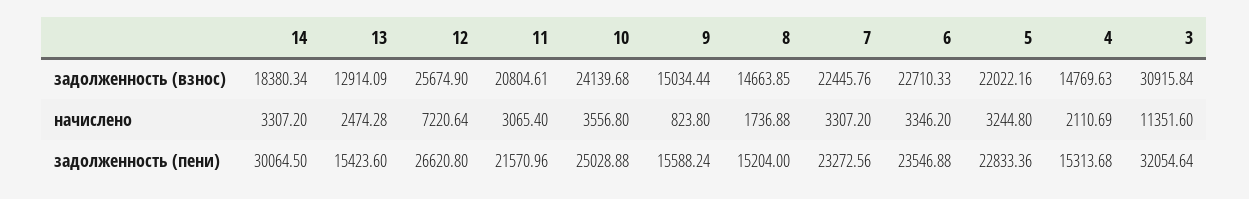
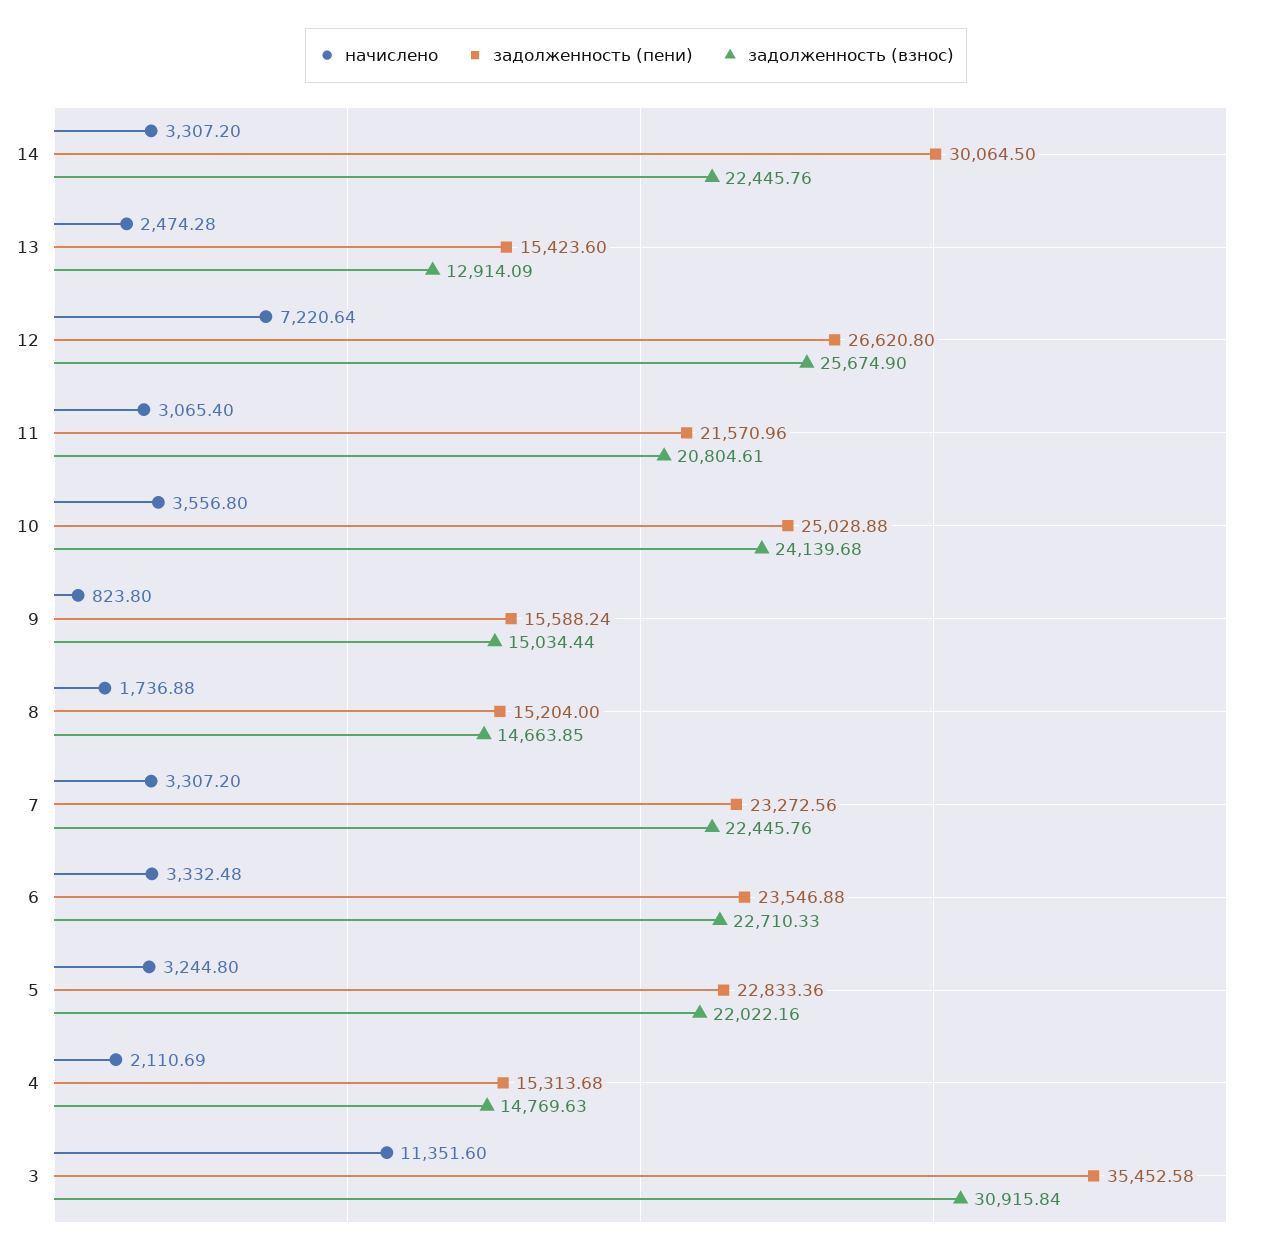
  {
    "задолженность (взнос)": {
-     "14": 18380.34,
+     "14": 22445.76,
      "13": 12914.09,
      "12": 25674.9,
      "11": 20804.61,
      "10": 24139.68,
      "9": 15034.44,
      "8": 14663.85,
      "7": 22445.76,
      "6": 22710.33,
      "5": 22022.16,
      "4": 14769.63,
      "3": 30915.84
    },
    "начислено": {
      "14": 3307.2,
      "13": 2474.28,
      "12": 7220.64,
      "11": 3065.4,
      "10": 3556.8,
      "9": 823.8,
      "8": 1736.88,
      "7": 3307.2,
-     "6": 3346.2,
+     "6": 3332.48,
      "5": 3244.8,
      "4": 2110.69,
      "3": 11351.6
    },
    "задолженность (пени)": {
      "14": 30064.5,
      "13": 15423.6,
      "12": 26620.8,
      "11": 21570.96,
      "10": 25028.88,
      "9": 15588.24,
      "8": 15204,
      "7": 23272.56,
      "6": 23546.88,
      "5": 22833.36,
      "4": 15313.68,
-     "3": 32054.64
+     "3": 35452.58
    }
  }

